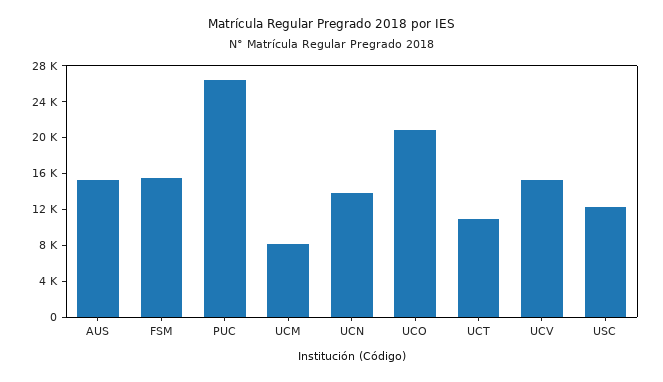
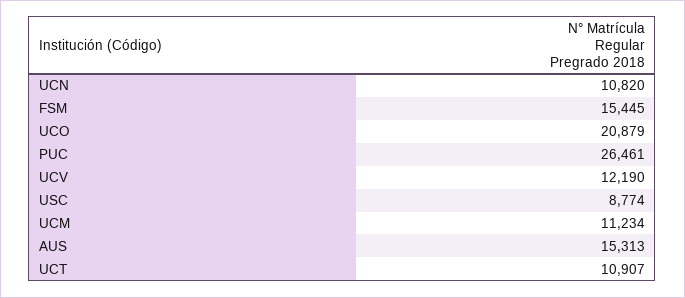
  {
    "AUS": 15313,
    "FSM": 15445,
    "PUC": 26461,
-   "UCM": 8000,
+   "UCM": 11234,
-   "UCN": 14000,
+   "UCN": 10820,
    "UCO": 20879,
    "UCT": 10907,
-   "UCV": 15000,
+   "UCV": 12190,
-   "USC": 12000
+   "USC": 8774
  }

